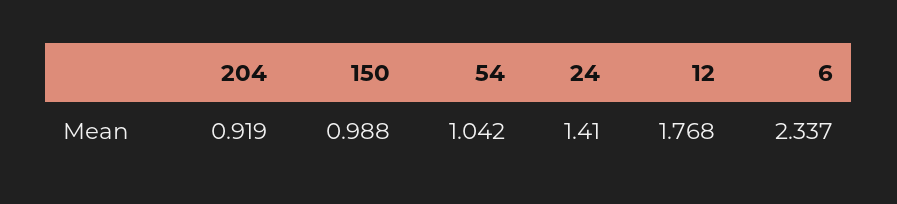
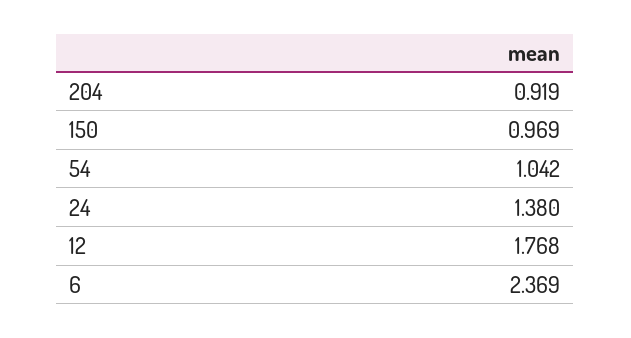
  {
    "204": 0.919,
-   "150": 0.988,
+   "150": 0.969,
    "54": 1.042,
-   "24": 1.41,
+   "24": 1.38,
    "12": 1.768,
-   "6": 2.337
+   "6": 2.369
  }

